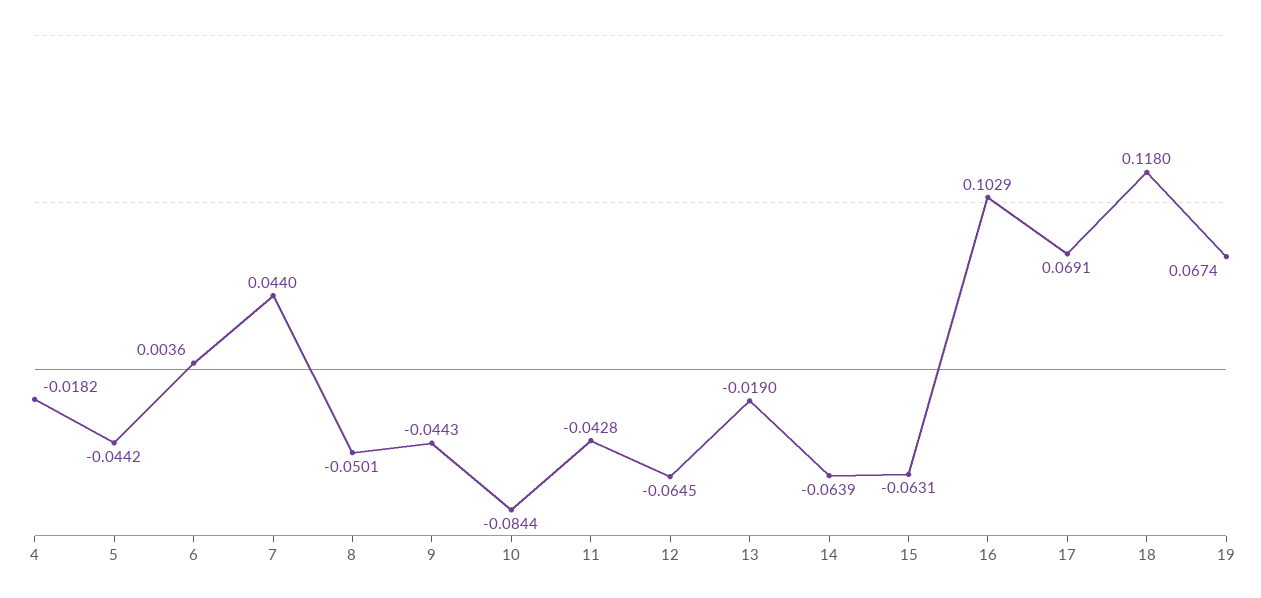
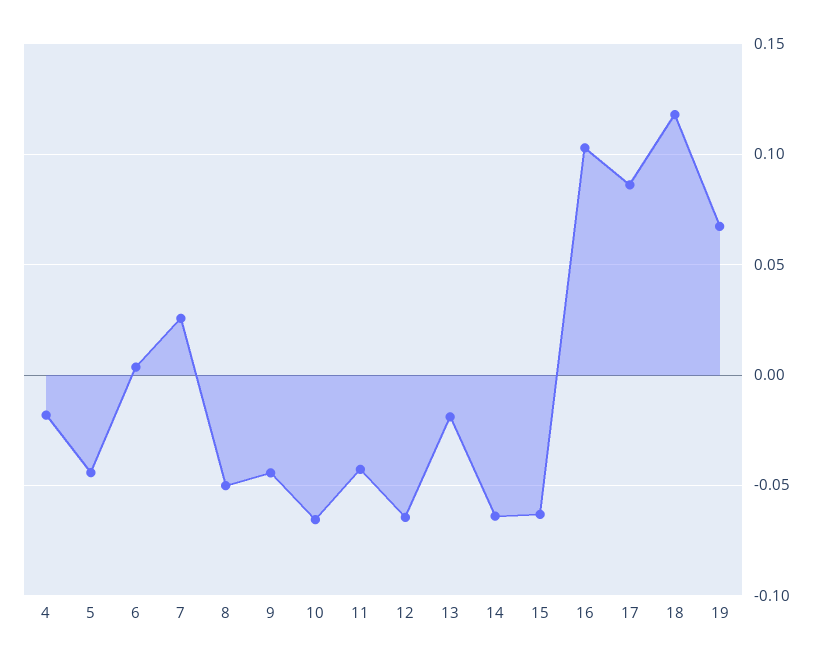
  {
    "4": -0.0182,
    "5": -0.0442,
    "6": 0.0036,
-   "7": 0.044,
+   "7": 0.025,
    "8": -0.0501,
    "9": -0.0443,
-   "10": -0.0844,
+   "10": -0.065,
    "11": -0.0428,
    "12": -0.0645,
    "13": -0.019,
    "14": -0.0639,
    "15": -0.0631,
    "16": 0.1029,
-   "17": 0.0691,
+   "17": 0.085,
    "18": 0.118,
    "19": 0.0674
  }

